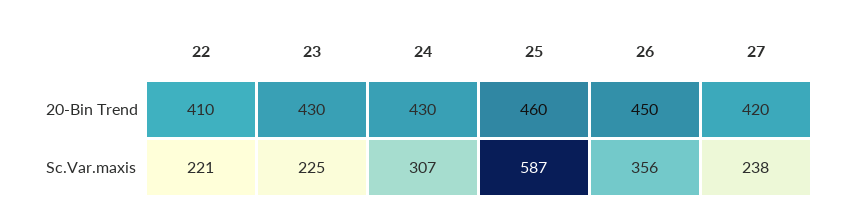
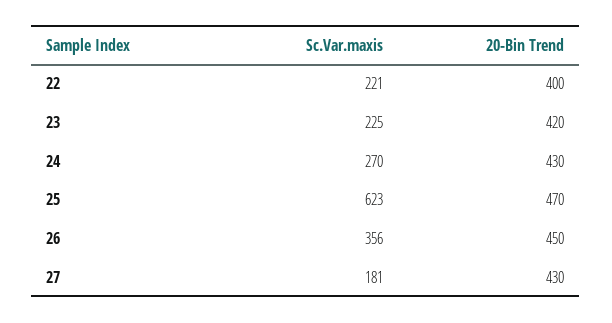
  {
    "22": {
-     "20-Bin Trend": 410,
+     "20-Bin Trend": 400,
      "Sc.Var.maxis": 221
    },
    "23": {
-     "20-Bin Trend": 430,
+     "20-Bin Trend": 420,
      "Sc.Var.maxis": 225
    },
    "24": {
      "20-Bin Trend": 430,
-     "Sc.Var.maxis": 307
+     "Sc.Var.maxis": 270
    },
    "25": {
-     "20-Bin Trend": 460,
+     "20-Bin Trend": 470,
-     "Sc.Var.maxis": 587
+     "Sc.Var.maxis": 623
    },
    "26": {
      "20-Bin Trend": 450,
      "Sc.Var.maxis": 356
    },
    "27": {
-     "20-Bin Trend": 420,
+     "20-Bin Trend": 430,
-     "Sc.Var.maxis": 238
+     "Sc.Var.maxis": 181
    }
  }

